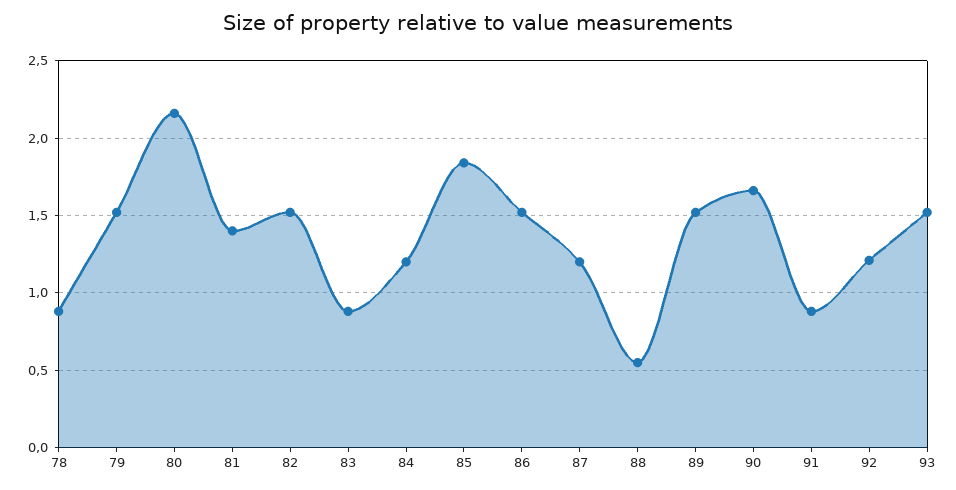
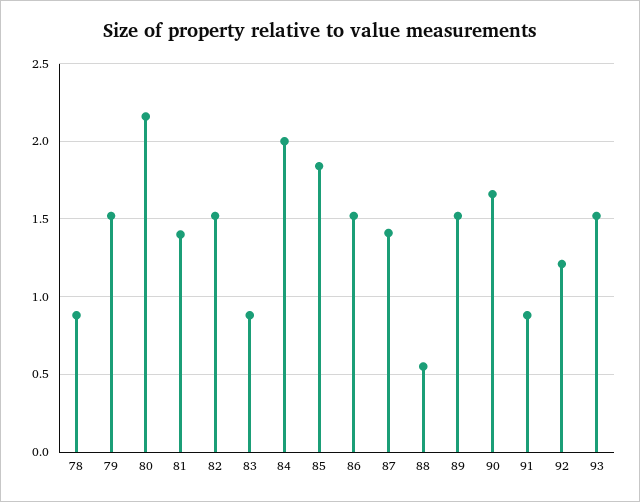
  {
    "78": 0.9,
    "79": 1.5,
    "80": 2.15,
    "81": 1.4,
    "82": 1.5,
    "83": 0.9,
-   "84": 1.2,
+   "84": 2,
    "85": 1.85,
    "86": 1.5,
-   "87": 1.2,
+   "87": 1.4,
    "88": 0.55,
    "89": 1.5,
    "90": 1.65,
    "91": 0.9,
    "92": 1.2,
    "93": 1.5
  }

